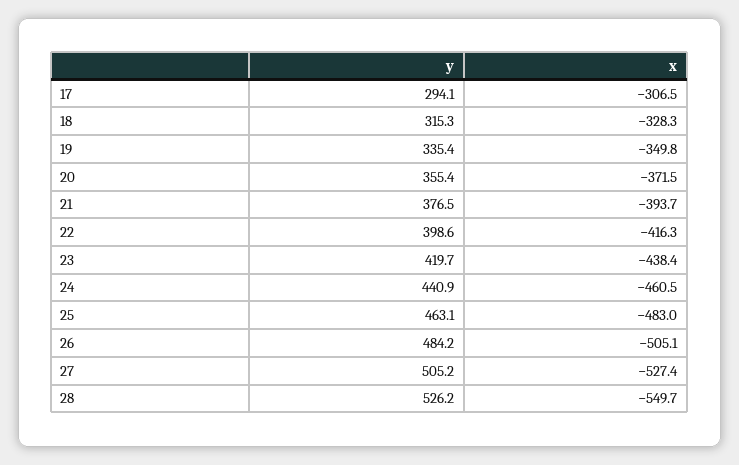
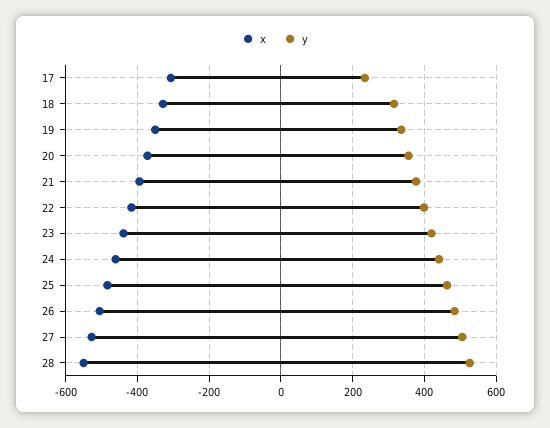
  {
    "y": {
-     "17": 294.1,
+     "17": 240,
      "18": 315.3,
      "19": 335.4,
      "20": 355.4,
      "21": 376.5,
      "22": 398.6,
      "23": 419.7,
      "24": 440.9,
      "25": 463.1,
      "26": 484.2,
      "27": 505.2,
      "28": 526.2
    },
    "x": {
      "17": -306.5,
      "18": -328.3,
      "19": -349.8,
      "20": -371.5,
      "21": -393.7,
      "22": -416.3,
      "23": -438.4,
      "24": -460.5,
      "25": -483,
      "26": -505.1,
      "27": -527.4,
      "28": -549.7
    }
  }

